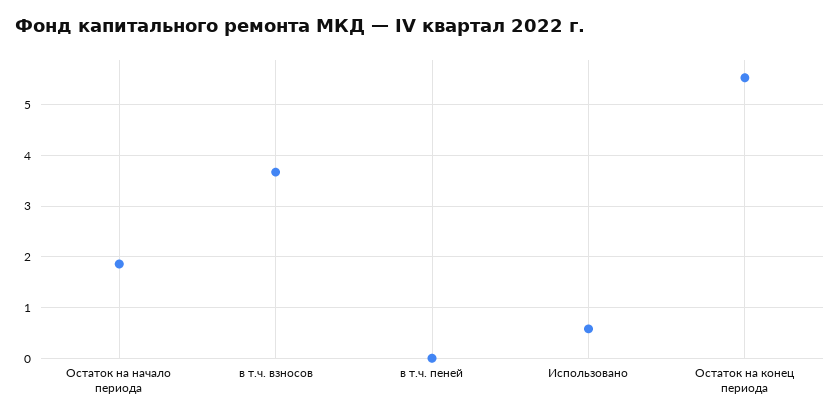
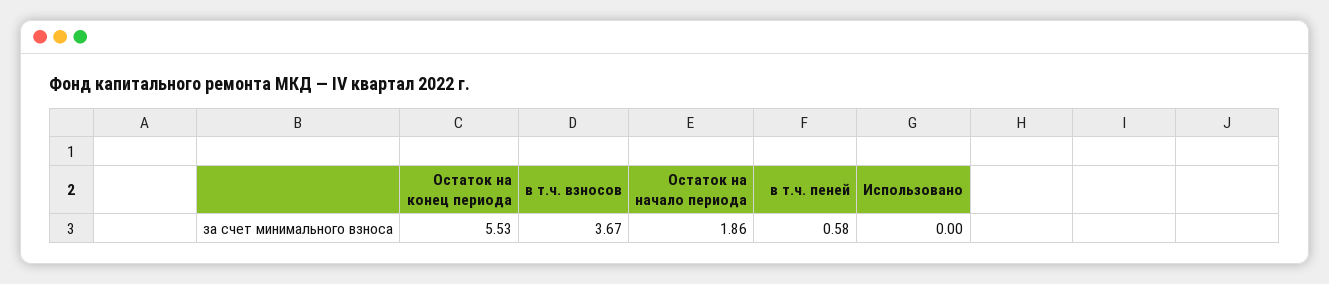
  {
    "Остаток на начало периода": 1.86,
    "в т.ч. взносов": 3.67,
-   "в т.ч. пеней": 0,
+   "в т.ч. пеней": 0.58,
-   "Использовано": 0.6,
+   "Использовано": 0,
    "Остаток на конец периода": 5.53
  }

